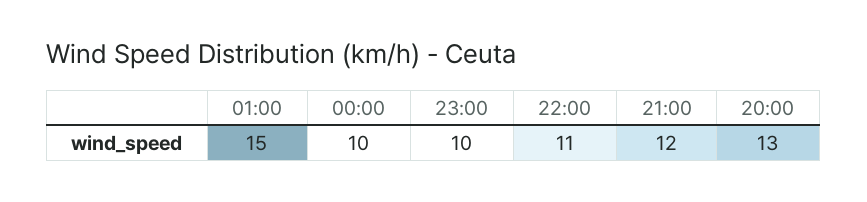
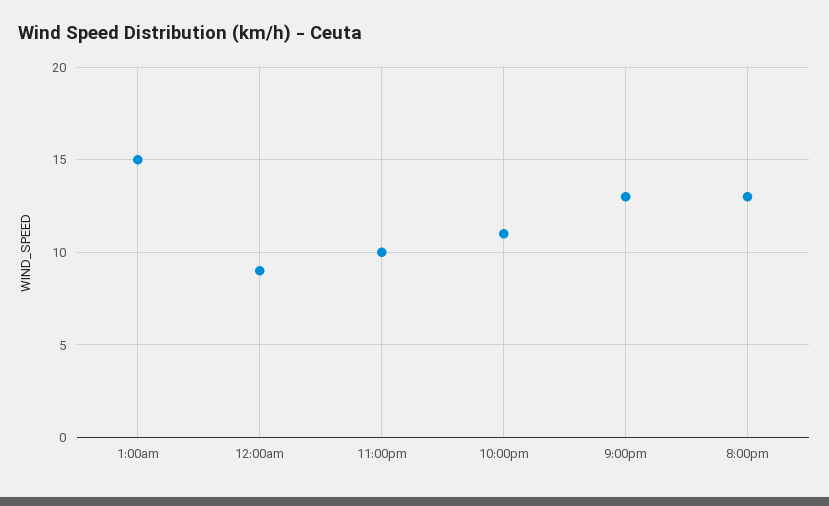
  {
    "01:00": 15,
-   "00:00": 10,
+   "00:00": 9,
    "23:00": 10,
    "22:00": 11,
-   "21:00": 12,
+   "21:00": 13,
    "20:00": 13
  }

